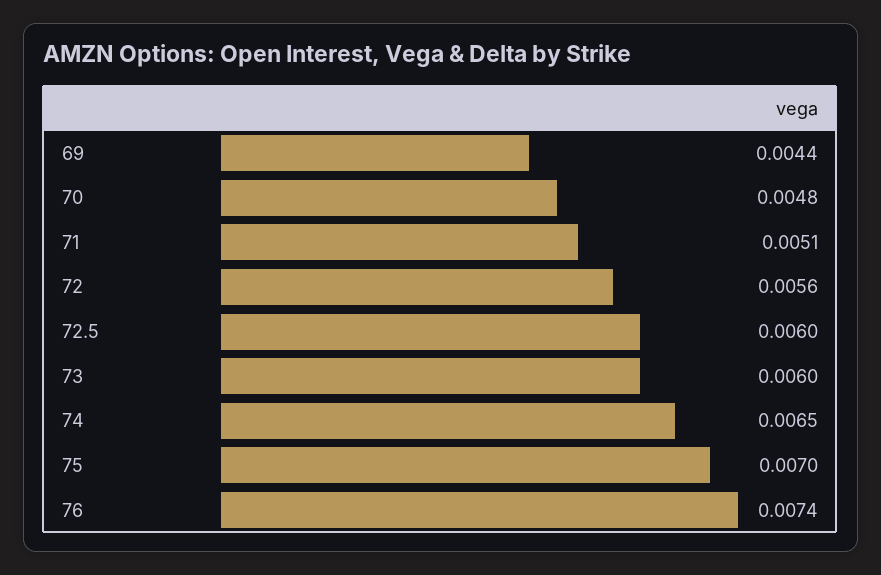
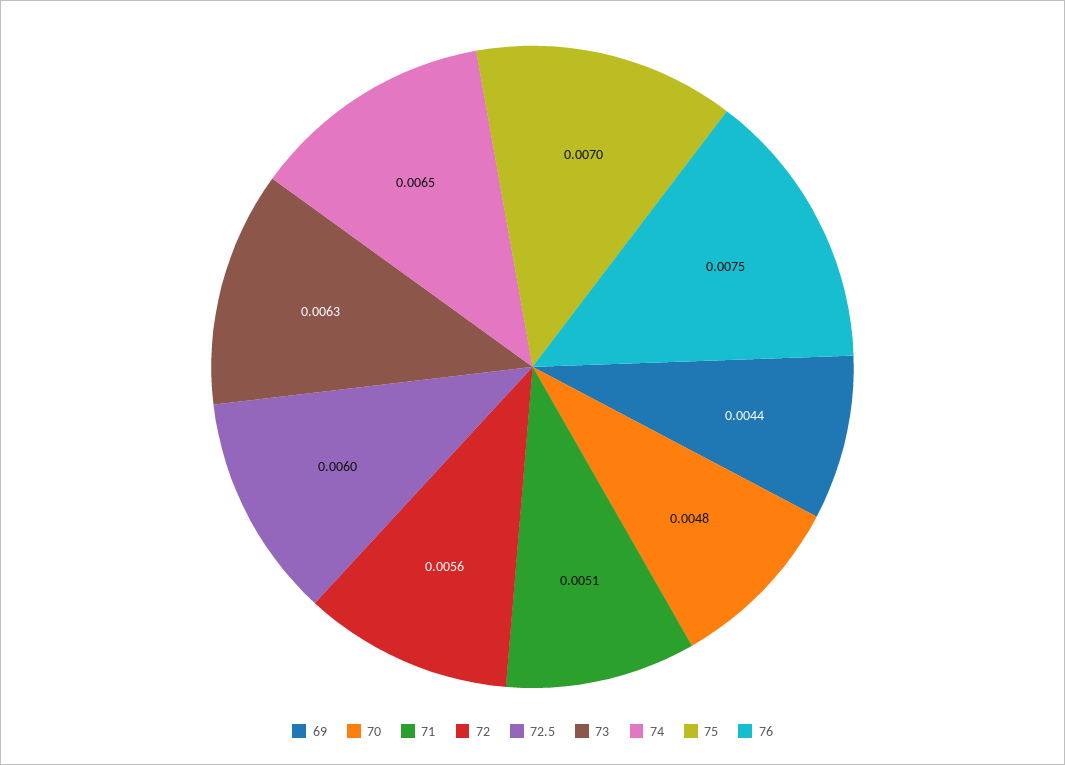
  {
    "69": 0.0044,
    "70": 0.0048,
    "71": 0.0051,
    "72": 0.0056,
    "72.5": 0.006,
-   "73": 0.006,
+   "73": 0.0063,
    "74": 0.0065,
    "75": 0.007,
-   "76": 0.0074
+   "76": 0.0075
  }

